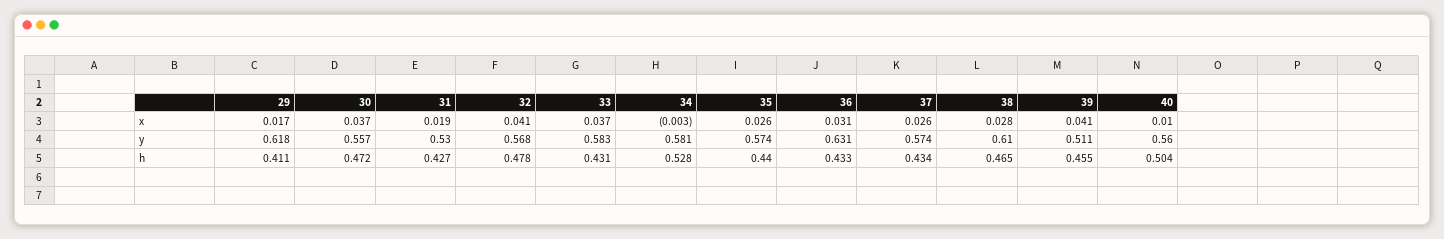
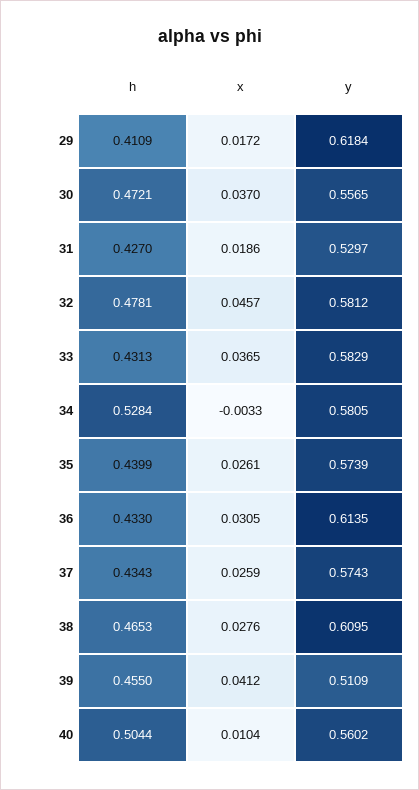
  {
    "29": {
      "x": 0.0172,
      "y": 0.6184,
      "h": 0.4109
    },
    "30": {
      "x": 0.037,
      "y": 0.5565,
      "h": 0.4721
    },
    "31": {
      "x": 0.0186,
      "y": 0.5297,
      "h": 0.427
    },
    "32": {
-     "x": 0.041,
+     "x": 0.0457,
-     "y": 0.568,
+     "y": 0.5812,
      "h": 0.4781
    },
    "33": {
      "x": 0.0365,
      "y": 0.5829,
      "h": 0.4313
    },
    "34": {
      "x": -0.0033,
      "y": 0.5805,
      "h": 0.5284
    },
    "35": {
      "x": 0.0261,
      "y": 0.5739,
      "h": 0.4399
    },
    "36": {
      "x": 0.0305,
-     "y": 0.631,
+     "y": 0.6135,
      "h": 0.433
    },
    "37": {
      "x": 0.0259,
      "y": 0.5743,
      "h": 0.4343
    },
    "38": {
      "x": 0.0276,
      "y": 0.6095,
      "h": 0.4653
    },
    "39": {
      "x": 0.0412,
      "y": 0.5109,
      "h": 0.455
    },
    "40": {
      "x": 0.0104,
      "y": 0.5602,
      "h": 0.5044
    }
  }

